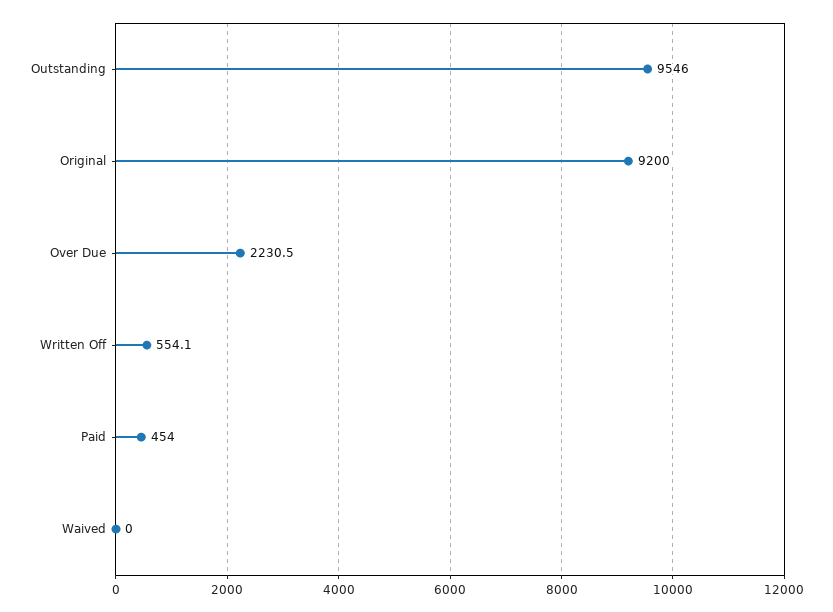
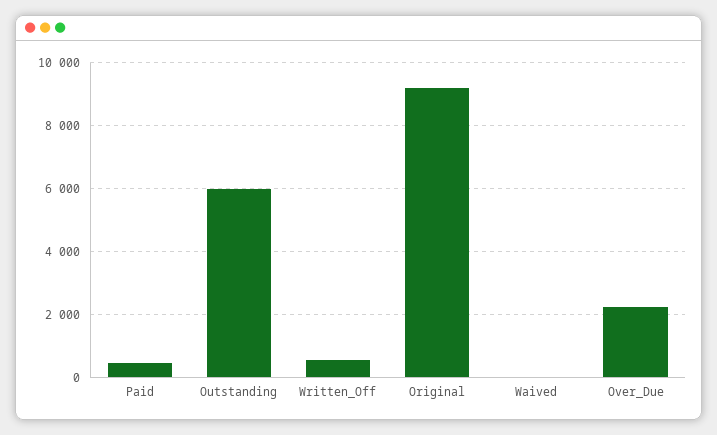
  {
-   "Outstanding": 9546,
+   "Outstanding": 6000,
    "Original": 9200,
    "Over Due": 2230.5,
    "Written Off": 554.1,
    "Paid": 454,
    "Waived": 0
  }

